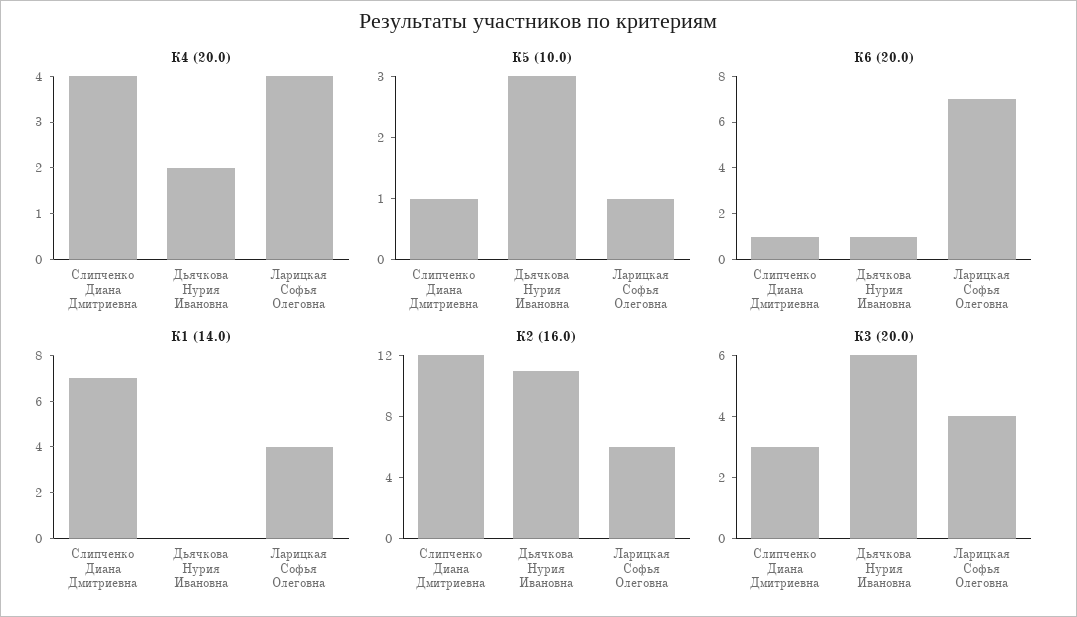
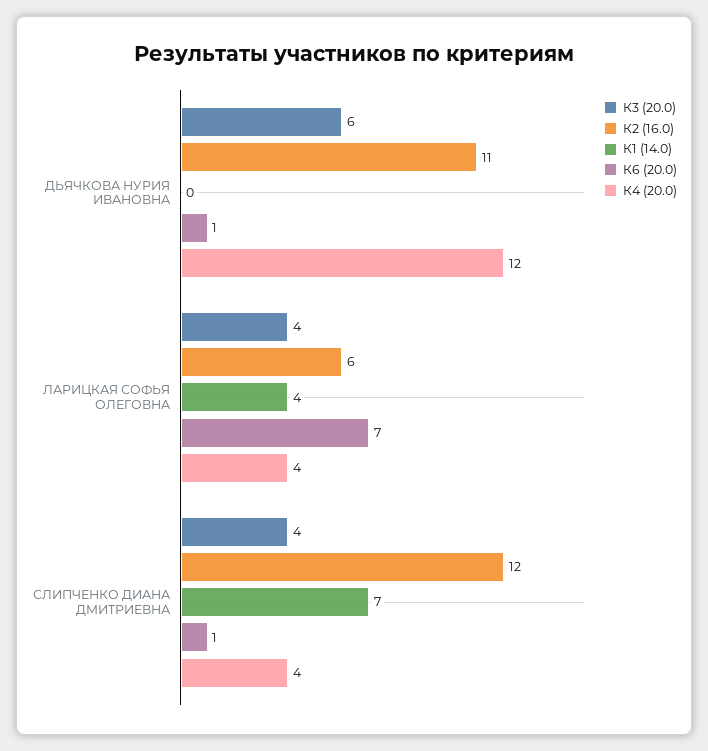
  {
    "К4 (20.0)": {
      "Слипченко Диана Дмитриевна": 4,
-     "Дьячкова Нурия Ивановна": 2,
+     "Дьячкова Нурия Ивановна": 12,
      "Ларицкая Софья Олеговна": 4
    },
-   "К5 (10.0)": {
-     "Слипченко Диана Дмитриевна": 1,
-     "Дьячкова Нурия Ивановна": 3,
-     "Ларицкая Софья Олеговна": 1
-   },
    "К6 (20.0)": {
      "Слипченко Диана Дмитриевна": 1,
      "Дьячкова Нурия Ивановна": 1,
      "Ларицкая Софья Олеговна": 7
    },
    "К1 (14.0)": {
      "Слипченко Диана Дмитриевна": 7,
      "Дьячкова Нурия Ивановна": 0,
      "Ларицкая Софья Олеговна": 4
    },
    "К2 (16.0)": {
      "Слипченко Диана Дмитриевна": 12,
      "Дьячкова Нурия Ивановна": 11,
      "Ларицкая Софья Олеговна": 6
    },
    "К3 (20.0)": {
-     "Слипченко Диана Дмитриевна": 3,
+     "Слипченко Диана Дмитриевна": 4,
      "Дьячкова Нурия Ивановна": 6,
      "Ларицкая Софья Олеговна": 4
    }
  }

